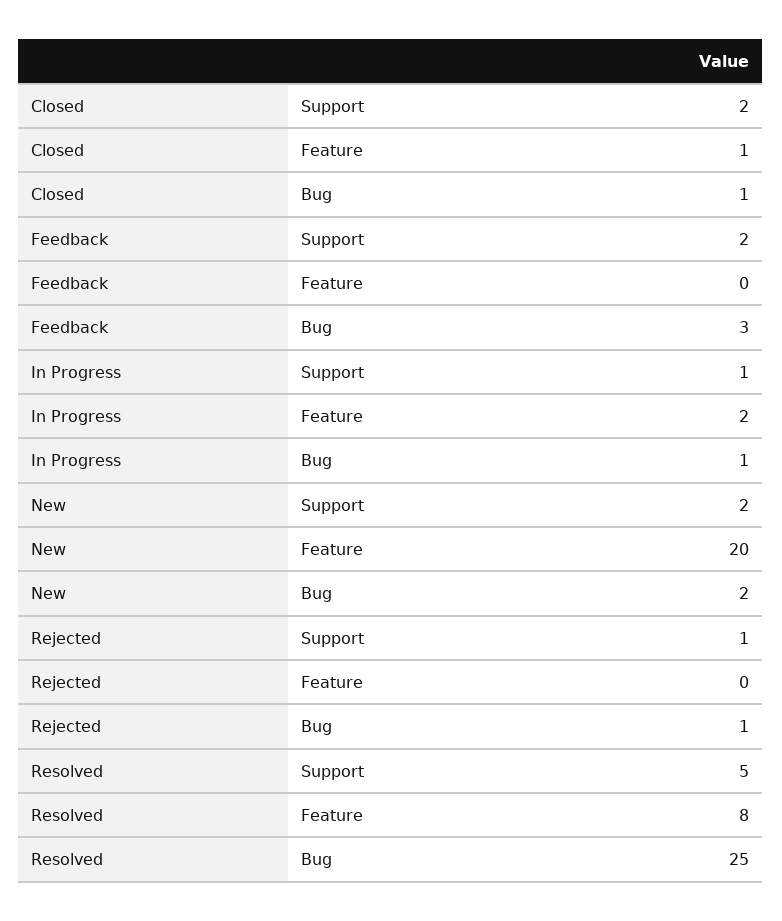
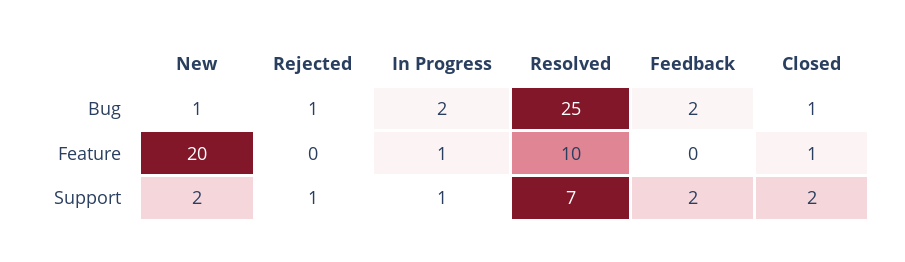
  {
    "Closed": {
      "Support": 2,
      "Feature": 1,
      "Bug": 1
    },
    "Feedback": {
      "Support": 2,
      "Feature": 0,
-     "Bug": 3
+     "Bug": 2
    },
    "In Progress": {
      "Support": 1,
-     "Feature": 2,
+     "Feature": 1,
-     "Bug": 1
+     "Bug": 2
    },
    "New": {
      "Support": 2,
      "Feature": 20,
-     "Bug": 2
+     "Bug": 1
    },
    "Rejected": {
      "Support": 1,
      "Feature": 0,
      "Bug": 1
    },
    "Resolved": {
-     "Support": 5,
+     "Support": 7,
-     "Feature": 8,
+     "Feature": 10,
      "Bug": 25
    }
  }

